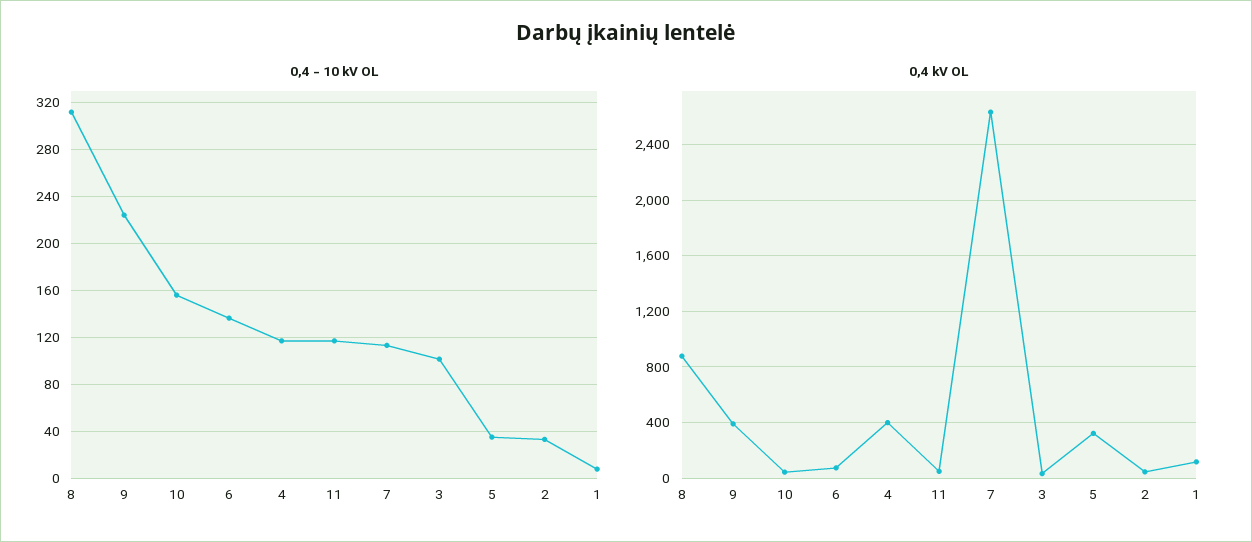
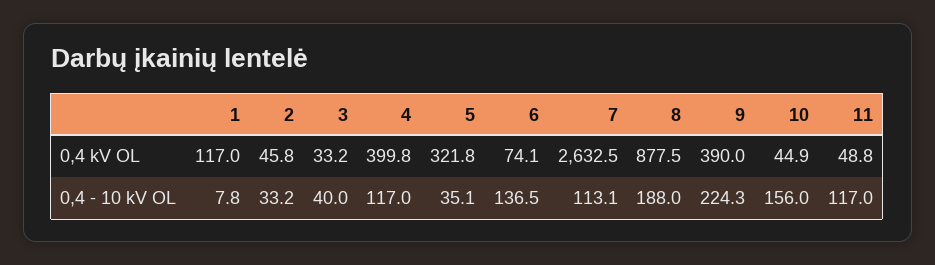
  {
    "0,4 - 10 kV OL": {
-     "8": 310,
+     "8": 188,
      "9": 224.3,
      "10": 156,
      "6": 136.5,
      "4": 117,
      "11": 117,
      "7": 113.1,
-     "3": 100,
+     "3": 40,
      "5": 35.1,
      "2": 33.2,
      "1": 7.8
    },
    "0,4 kV OL": {
      "8": 877.5,
      "9": 390,
      "10": 44.9,
      "6": 74.1,
      "4": 399.8,
      "11": 48.8,
      "7": 2632.5,
      "3": 33.2,
      "5": 321.8,
      "2": 45.8,
      "1": 117
    }
  }

